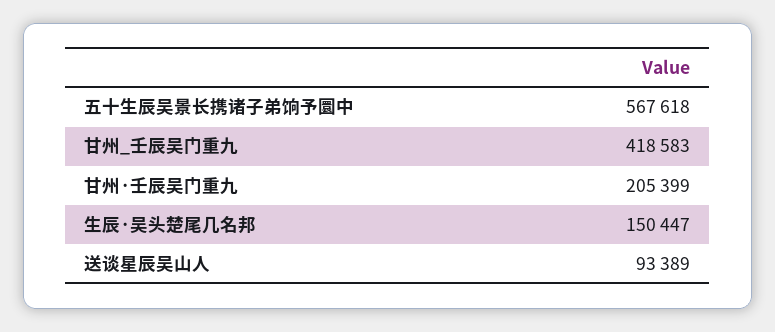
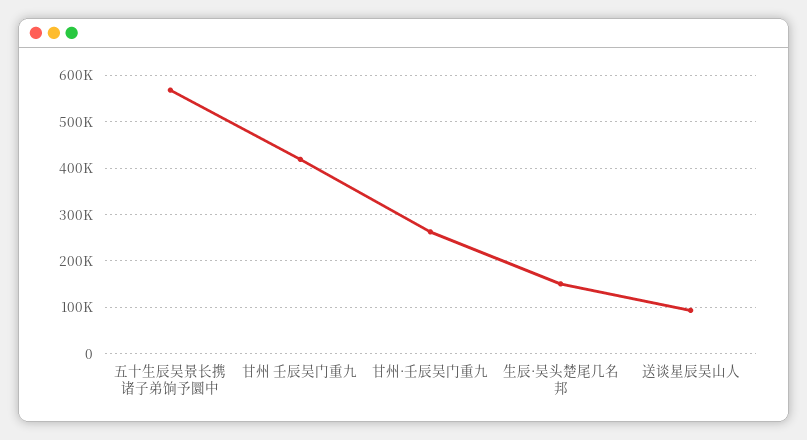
  {
    "五十生辰吴景长携诸子弟饷予圜中": 567618,
    "甘州_壬辰吴门重九": 418583,
-   "甘州·壬辰吴门重九": 205399,
+   "甘州·壬辰吴门重九": 260000,
    "生辰·吴头楚尾几名邦": 150447,
    "送谈星辰吴山人": 93389
  }

